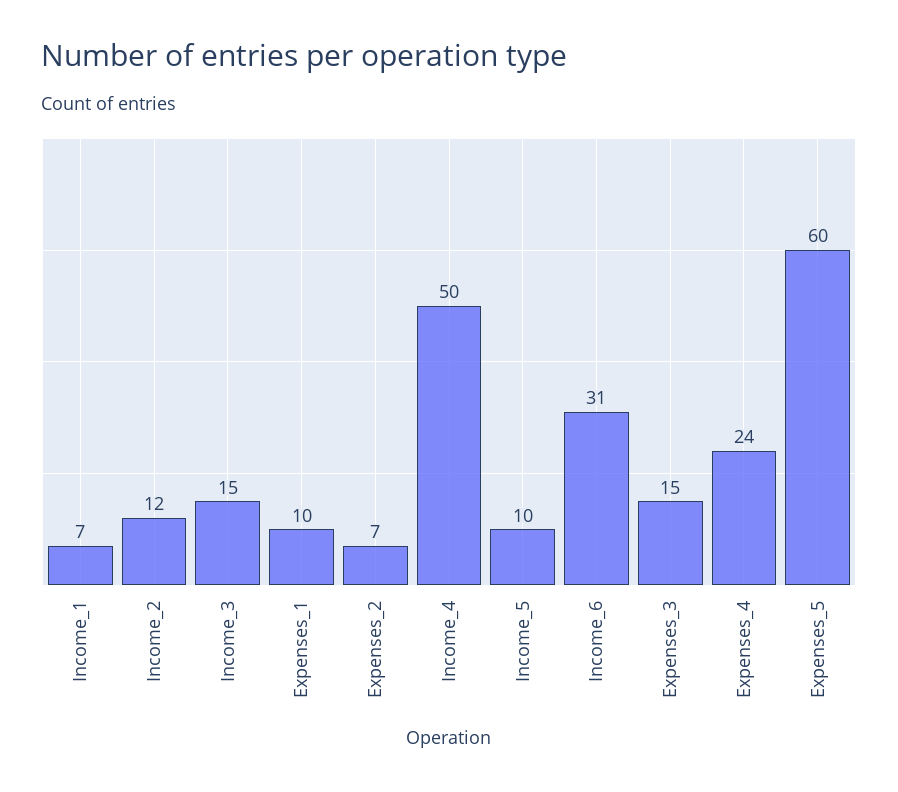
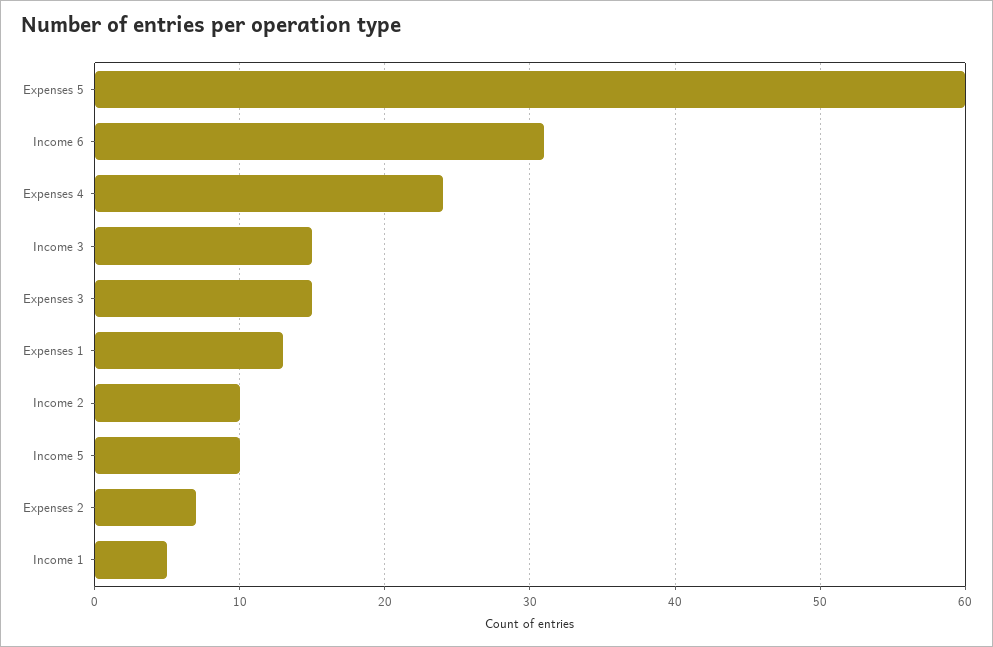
  {
-   "Income_1": 7,
+   "Income_1": 5,
-   "Income_2": 12,
+   "Income_2": 10,
    "Income_3": 15,
-   "Expenses_1": 10,
+   "Expenses_1": 13,
    "Expenses_2": 7,
-   "Income_4": 50,
    "Income_5": 10,
    "Income_6": 31,
    "Expenses_3": 15,
    "Expenses_4": 24,
    "Expenses_5": 60
  }

